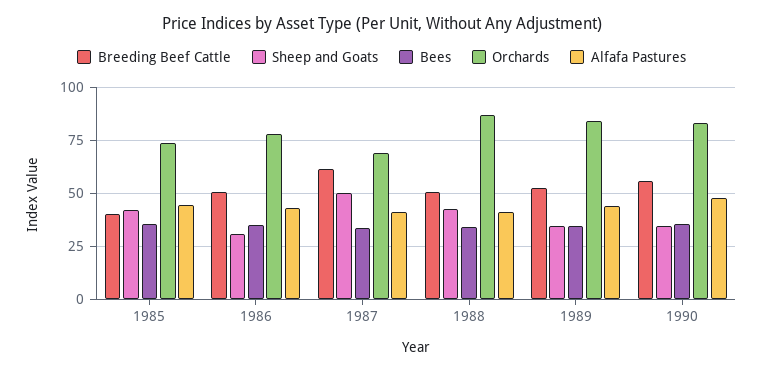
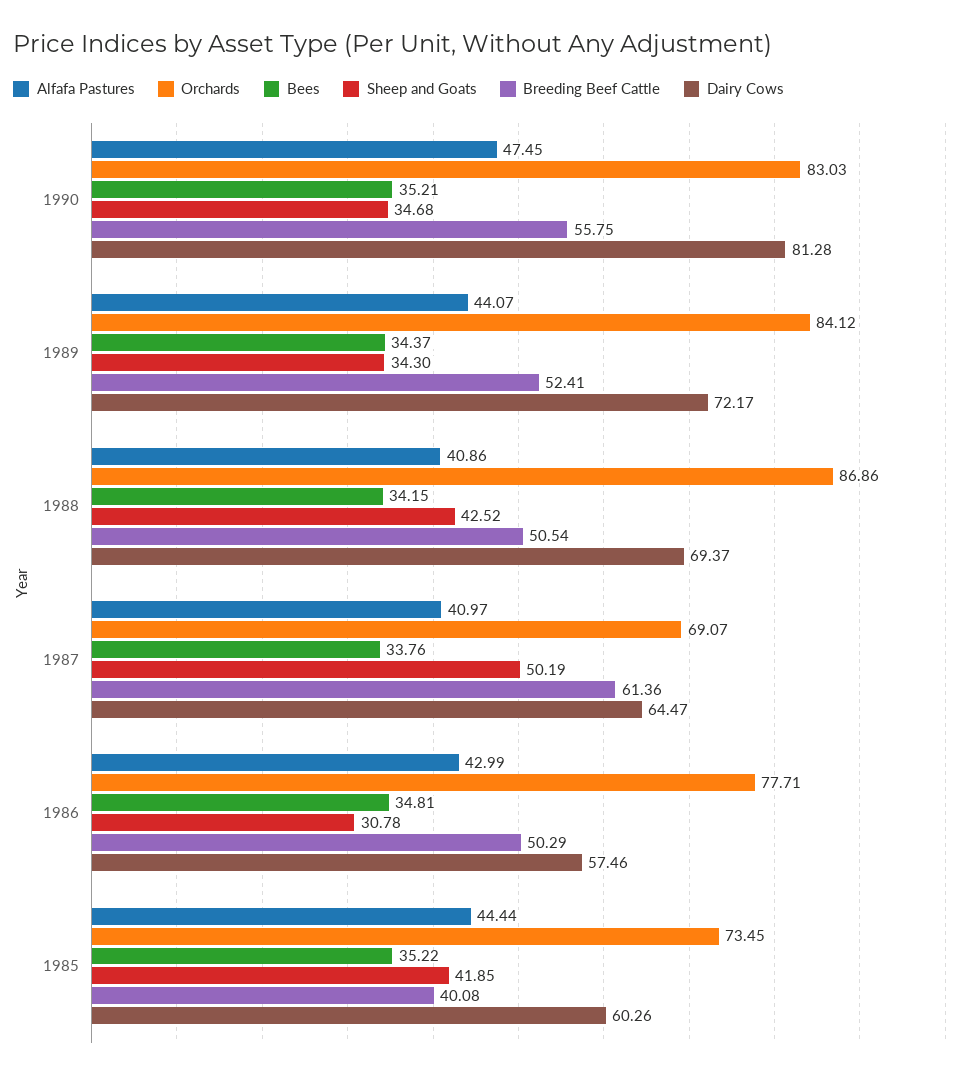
  {
    "Breeding Beef Cattle": {
      "1985": 40.08,
      "1986": 50.29,
      "1987": 61.36,
      "1988": 50.54,
      "1989": 52.41,
      "1990": 55.75
    },
    "Sheep and Goats": {
      "1985": 41.85,
      "1986": 30.78,
      "1987": 50.19,
      "1988": 42.52,
      "1989": 34.3,
      "1990": 34.68
    },
    "Bees": {
      "1985": 35.22,
      "1986": 34.81,
      "1987": 33.76,
      "1988": 34.15,
      "1989": 34.37,
      "1990": 35.21
    },
    "Orchards": {
      "1985": 73.45,
      "1986": 77.71,
      "1987": 69.07,
      "1988": 86.86,
      "1989": 84.12,
      "1990": 83.03
    },
    "Alfafa Pastures": {
      "1985": 44.44,
      "1986": 42.99,
      "1987": 40.97,
      "1988": 40.86,
      "1989": 44.07,
      "1990": 47.45
-   }
+   },
+   "Dairy Cows": {
+     "1990": 81.28,
+     "1989": 72.17,
+     "1988": 69.37,
+     "1987": 64.47,
+     "1986": 57.46,
+     "1985": 60.26
+   }
  }

